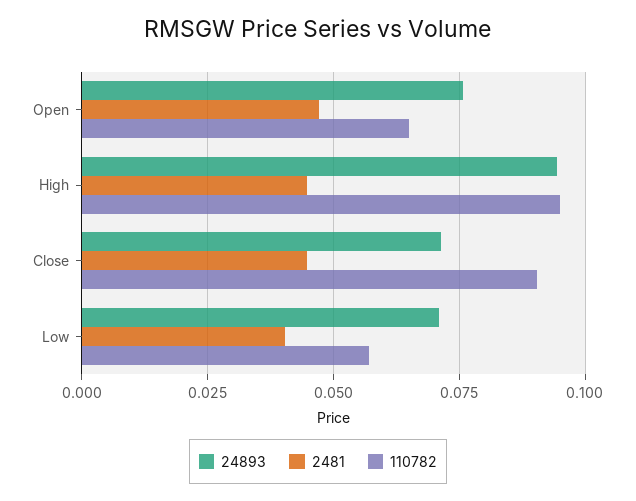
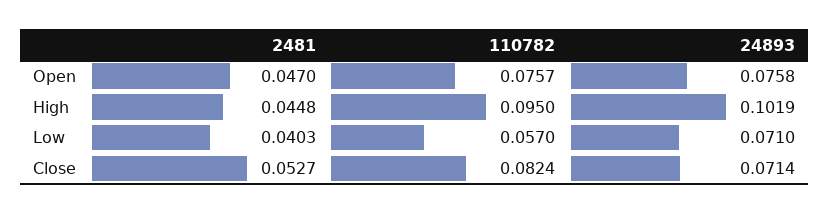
  {
    "24893": {
      "Open": 0.0758,
-     "High": 0.095,
+     "High": 0.1019,
      "Close": 0.0714,
      "Low": 0.071
    },
    "2481": {
      "Open": 0.047,
      "High": 0.0448,
-     "Close": 0.045,
+     "Close": 0.0527,
      "Low": 0.0403
    },
    "110782": {
-     "Open": 0.065,
+     "Open": 0.0757,
      "High": 0.095,
-     "Close": 0.09,
+     "Close": 0.0824,
      "Low": 0.057
    }
  }

